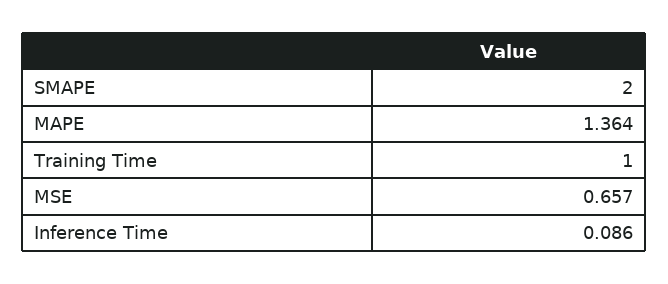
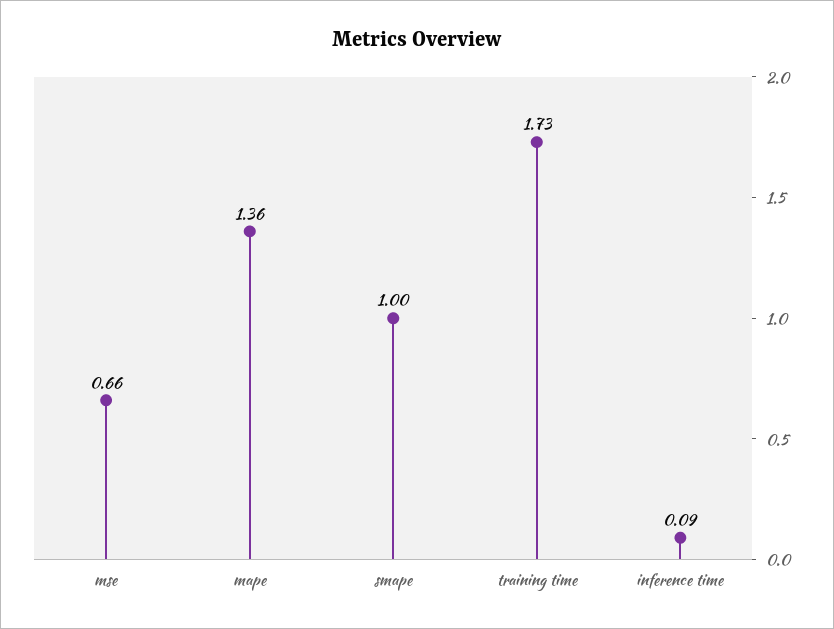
  {
-   "SMAPE": 2,
+   "SMAPE": 1,
    "MAPE": 1.364,
-   "Training Time": 1,
+   "Training Time": 1.73,
    "MSE": 0.657,
    "Inference Time": 0.086
  }

